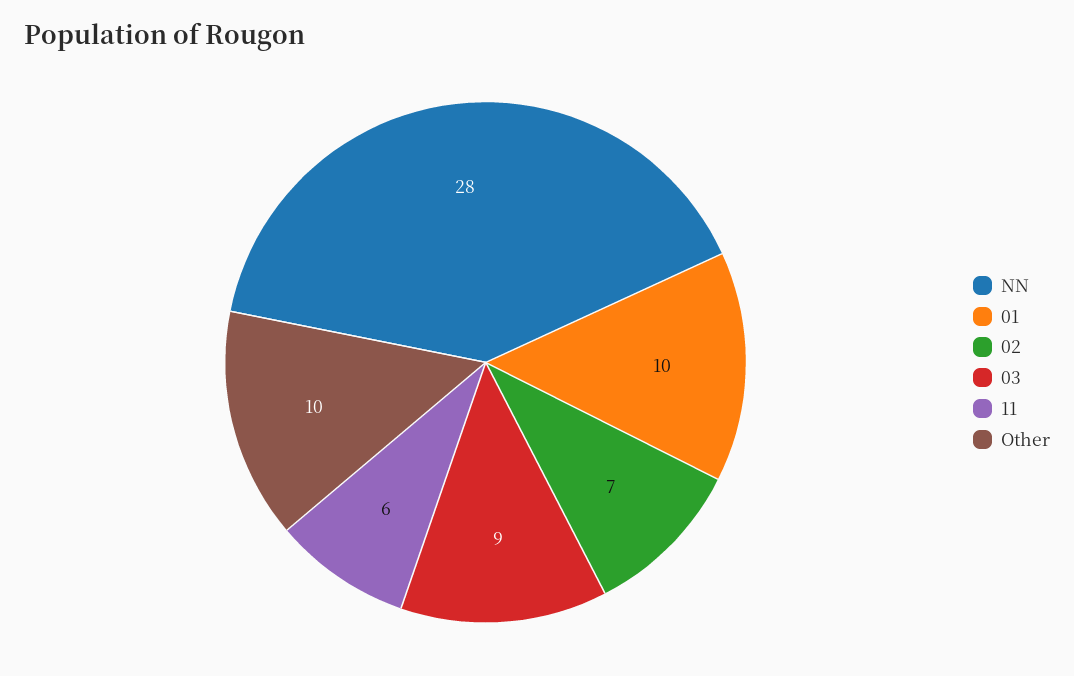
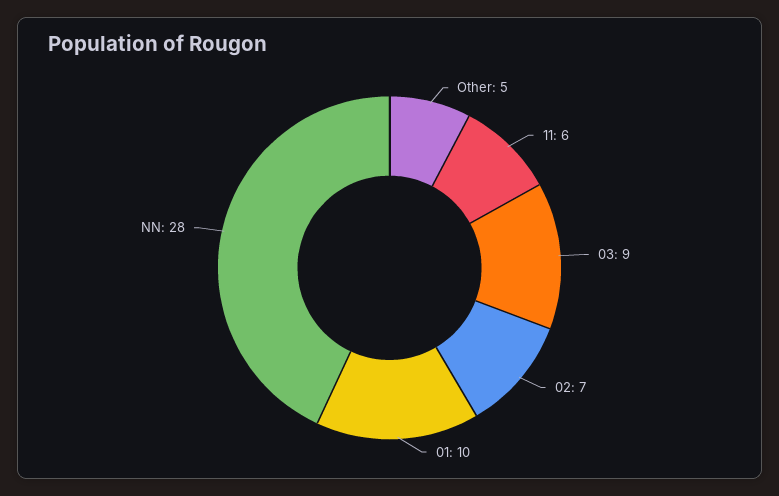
  {
    "NN": 28,
    "01": 10,
    "02": 7,
    "03": 9,
    "11": 6,
-   "Other": 10
+   "Other": 5
  }

